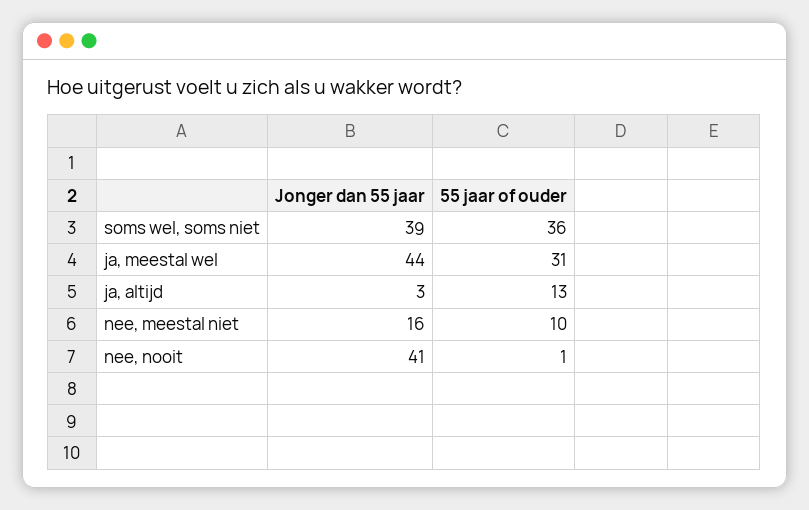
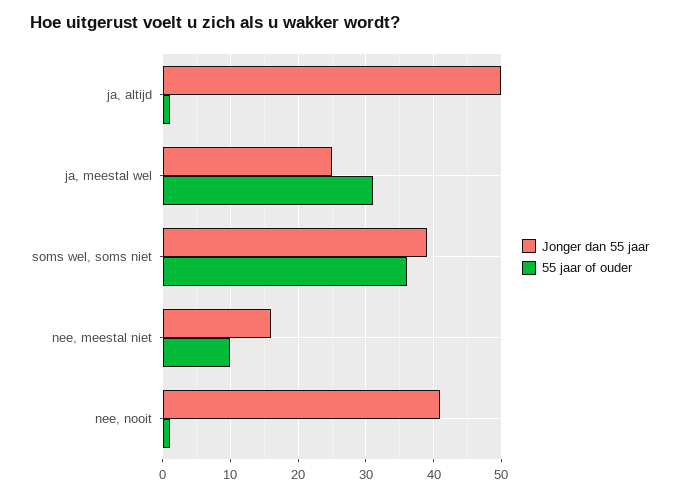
  {
    "Jonger dan 55 jaar": {
      "soms wel, soms niet": 39,
-     "ja, meestal wel": 44,
+     "ja, meestal wel": 25,
-     "ja, altijd": 3,
+     "ja, altijd": 50,
      "nee, meestal niet": 16,
      "nee, nooit": 41
    },
    "55 jaar of ouder": {
      "soms wel, soms niet": 36,
      "ja, meestal wel": 31,
-     "ja, altijd": 13,
+     "ja, altijd": 1,
      "nee, meestal niet": 10,
      "nee, nooit": 1
    }
  }

